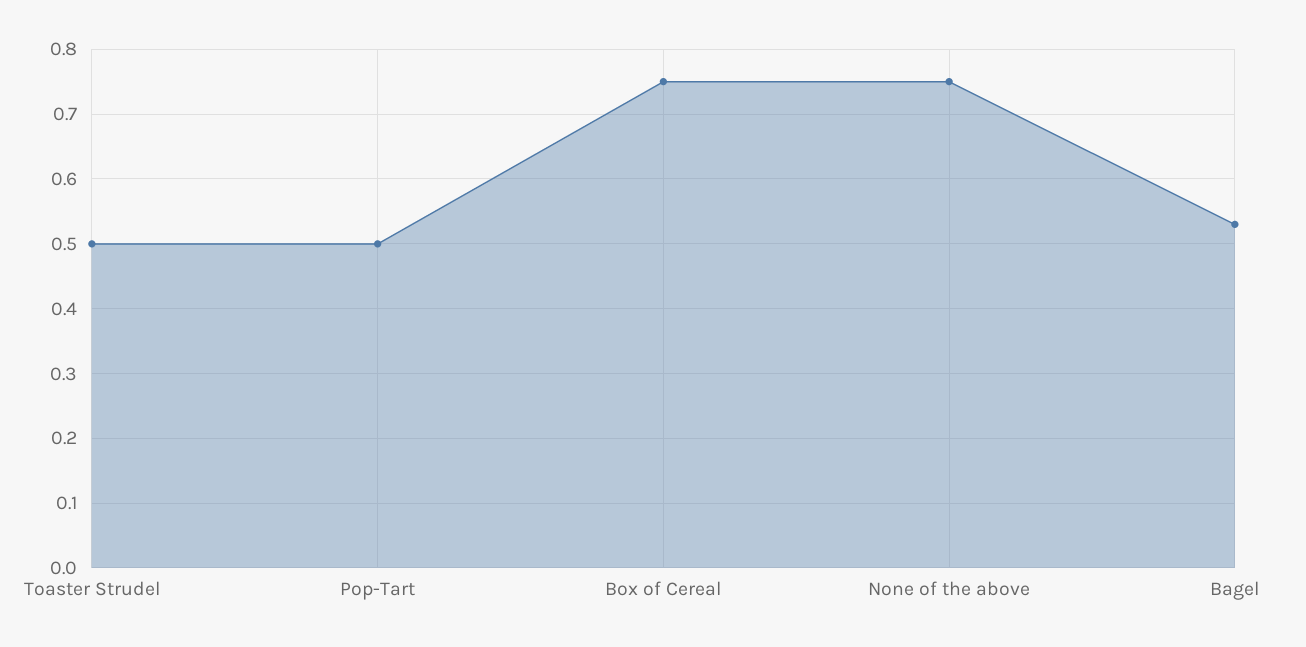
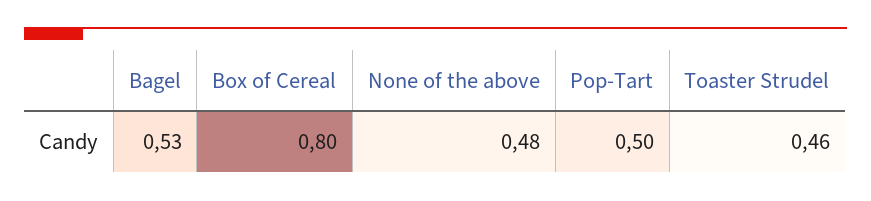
  {
-   "Toaster Strudel": 0.5,
+   "Toaster Strudel": 0.46,
    "Pop-Tart": 0.5,
-   "Box of Cereal": 0.75,
+   "Box of Cereal": 0.8,
-   "None of the above": 0.75,
+   "None of the above": 0.48,
    "Bagel": 0.53
  }

